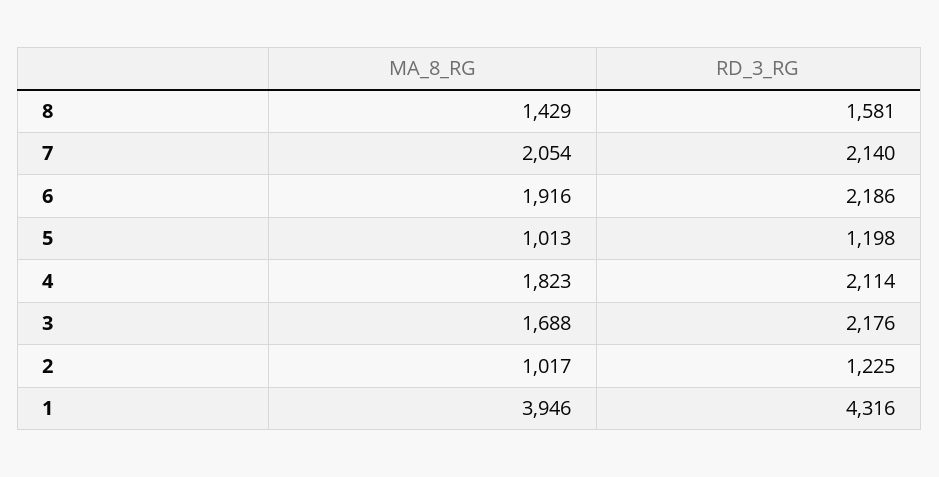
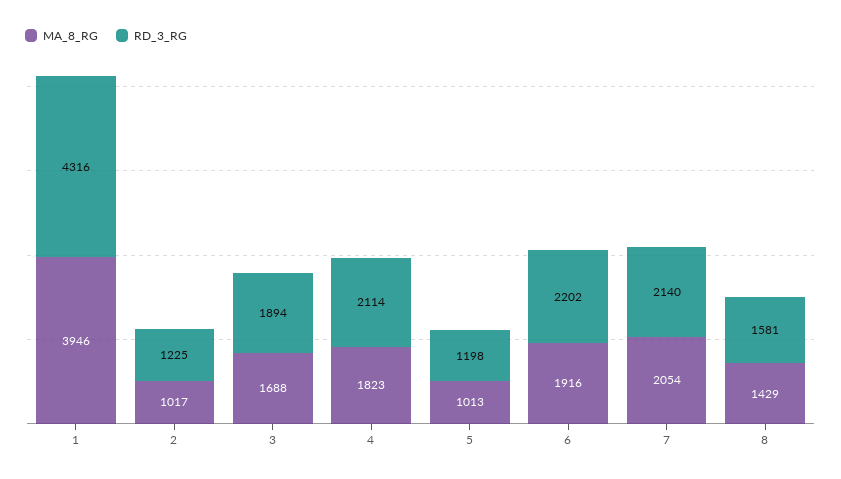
  {
    "MA_8_RG": {
      "8": 1429,
      "7": 2054,
      "6": 1916,
      "5": 1013,
      "4": 1823,
      "3": 1688,
      "2": 1017,
      "1": 3946
    },
    "RD_3_RG": {
      "8": 1581,
      "7": 2140,
-     "6": 2186,
+     "6": 2202,
      "5": 1198,
      "4": 2114,
-     "3": 2176,
+     "3": 1894,
      "2": 1225,
      "1": 4316
    }
  }

